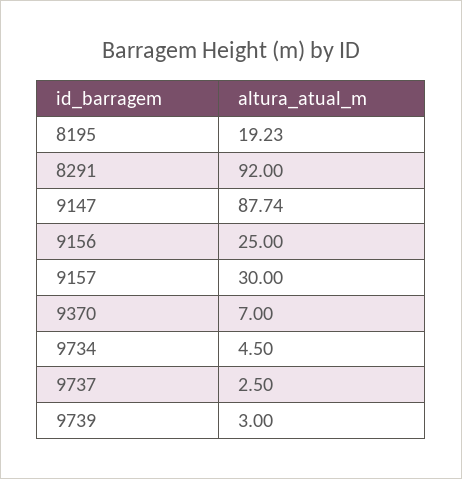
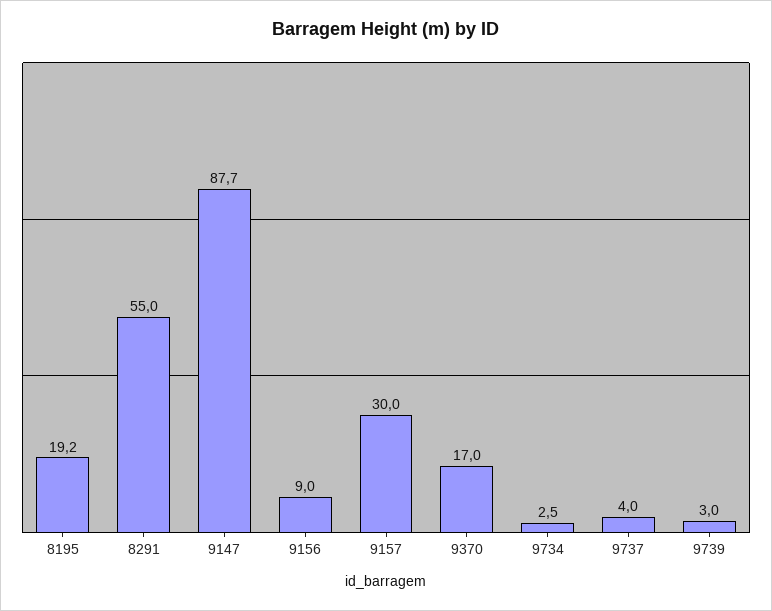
  {
    "8195": 19.23,
-   "8291": 92,
+   "8291": 55,
    "9147": 87.74,
-   "9156": 25,
+   "9156": 9,
    "9157": 30,
-   "9370": 7,
+   "9370": 17,
-   "9734": 4.5,
+   "9734": 2.5,
-   "9737": 2.5,
+   "9737": 4,
    "9739": 3
  }

